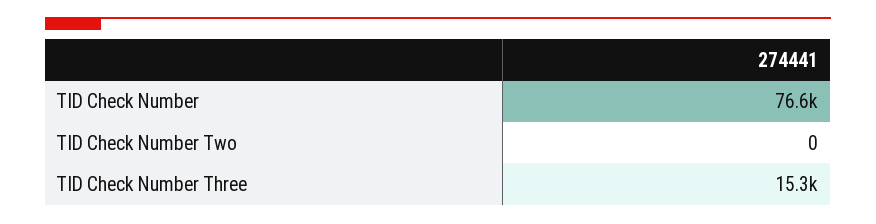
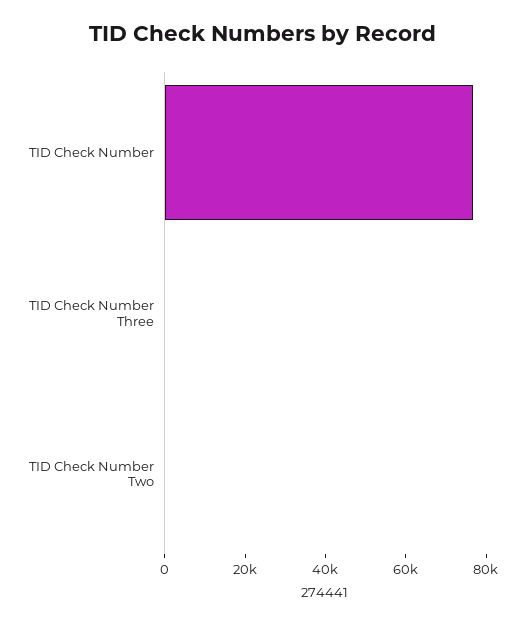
  {
    "TID Check Number": 76600,
    "TID Check Number Two": 0,
-   "TID Check Number Three": 15300
+   "TID Check Number Three": 0
  }

